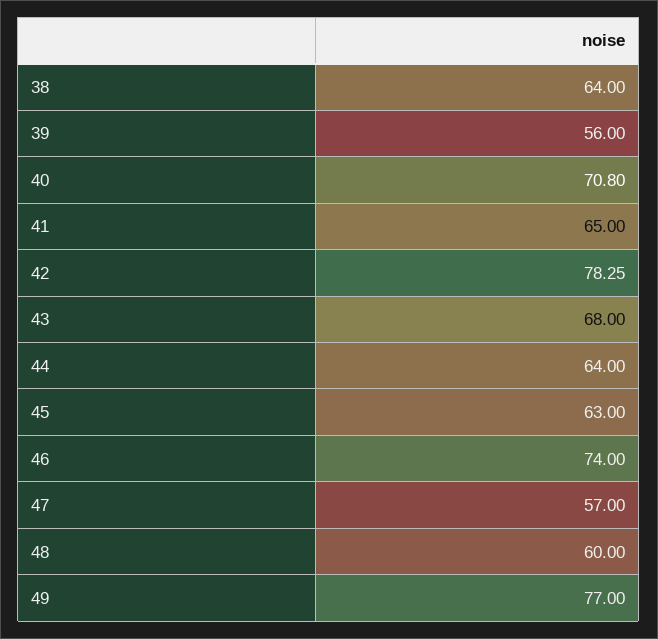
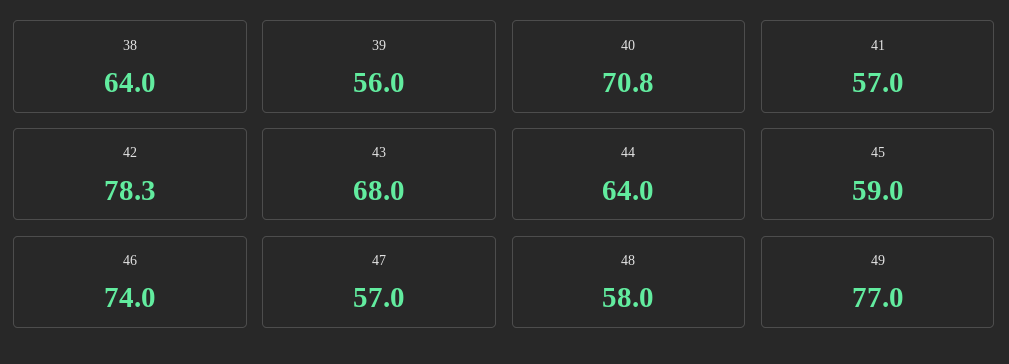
  {
    "38": 64,
    "39": 56,
    "40": 70.8,
-   "41": 65,
+   "41": 57,
    "42": 78.25,
    "43": 68,
    "44": 64,
-   "45": 63,
+   "45": 59,
    "46": 74,
    "47": 57,
-   "48": 60,
+   "48": 58,
    "49": 77
  }

